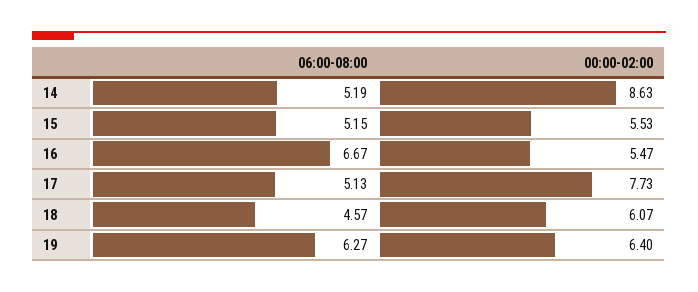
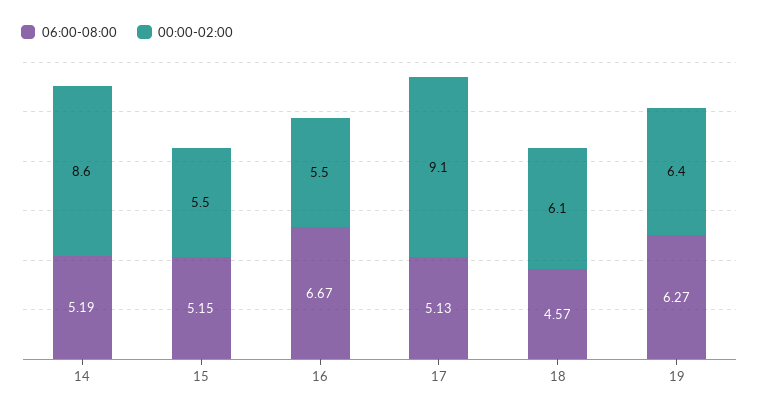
  {
    "06:00-08:00": {
      "14": 5.19,
      "15": 5.15,
      "16": 6.67,
      "17": 5.13,
      "18": 4.57,
      "19": 6.27
    },
    "00:00-02:00": {
      "14": 8.63,
      "15": 5.53,
      "16": 5.47,
-     "17": 7.73,
+     "17": 9.1,
      "18": 6.07,
      "19": 6.4
    }
  }

